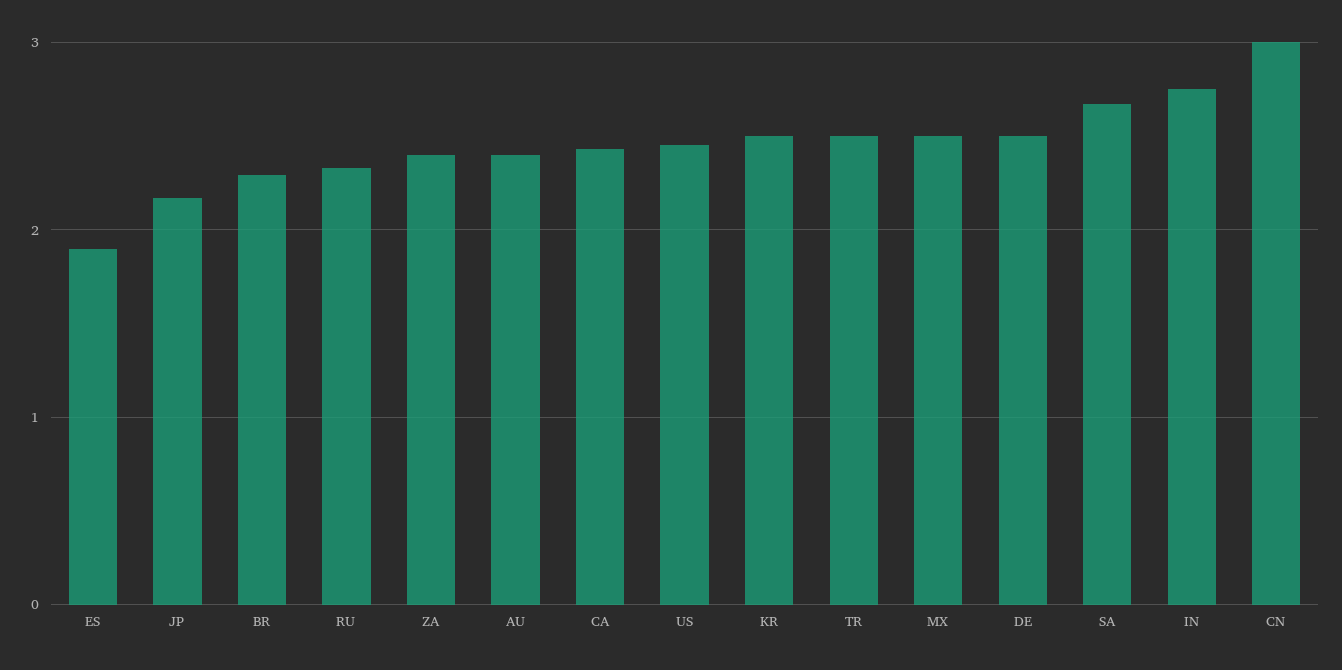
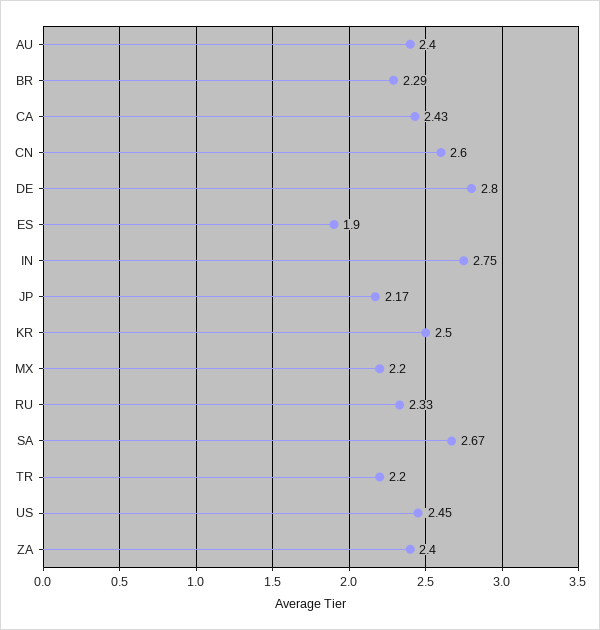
  {
    "ES": 1.9,
    "JP": 2.17,
    "BR": 2.29,
    "RU": 2.33,
    "ZA": 2.4,
    "AU": 2.4,
    "CA": 2.43,
    "US": 2.45,
    "KR": 2.5,
-   "TR": 2.5,
+   "TR": 2.2,
-   "MX": 2.5,
+   "MX": 2.2,
-   "DE": 2.5,
+   "DE": 2.8,
    "SA": 2.67,
    "IN": 2.75,
-   "CN": 3
+   "CN": 2.6
  }

